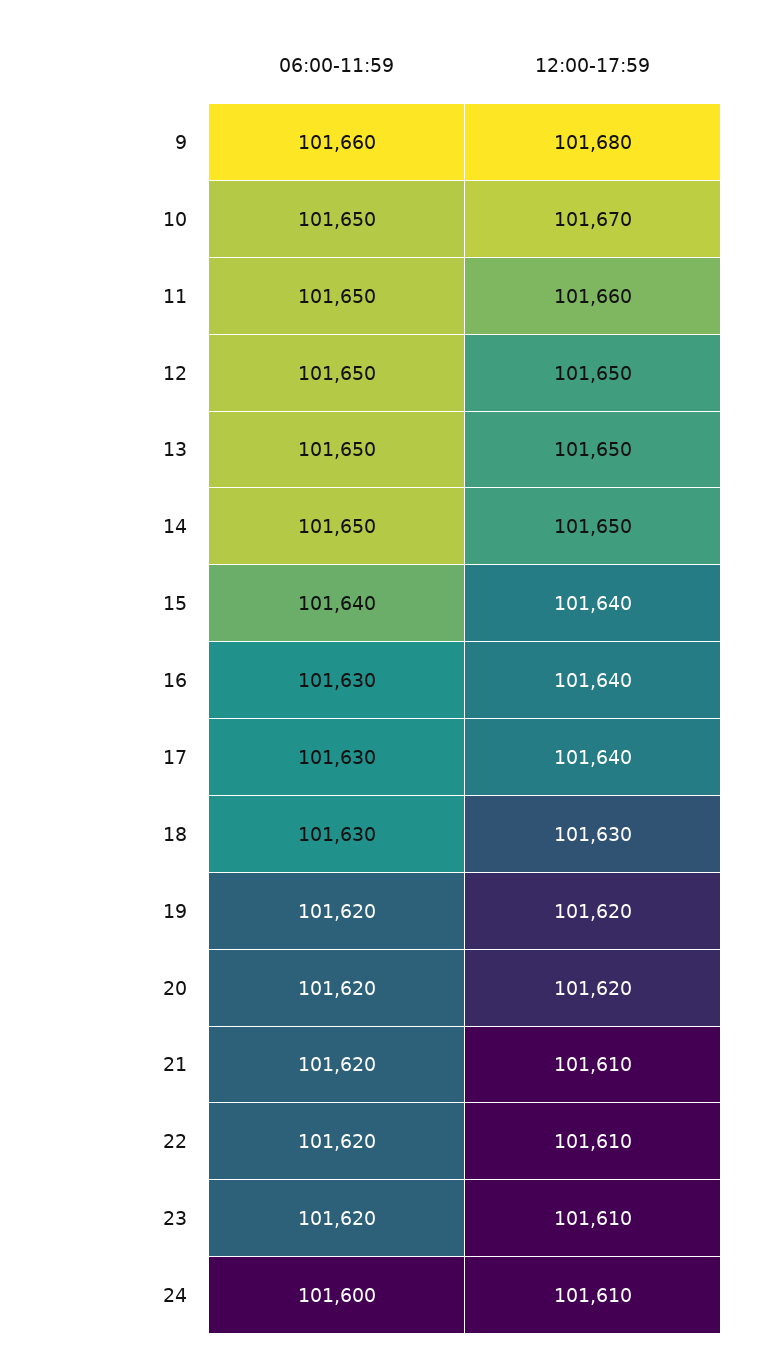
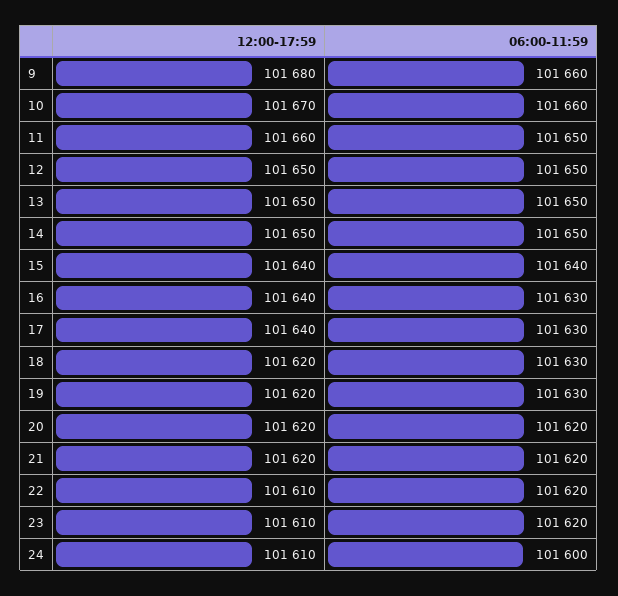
  {
    "06:00-11:59": {
      "9": 101660,
-     "10": 101650,
+     "10": 101660,
      "11": 101650,
      "12": 101650,
      "13": 101650,
      "14": 101650,
      "15": 101640,
      "16": 101630,
      "17": 101630,
      "18": 101630,
-     "19": 101620,
+     "19": 101630,
      "20": 101620,
      "21": 101620,
      "22": 101620,
      "23": 101620,
      "24": 101600
    },
    "12:00-17:59": {
      "9": 101680,
      "10": 101670,
      "11": 101660,
      "12": 101650,
      "13": 101650,
      "14": 101650,
      "15": 101640,
      "16": 101640,
      "17": 101640,
-     "18": 101630,
+     "18": 101620,
      "19": 101620,
      "20": 101620,
-     "21": 101610,
+     "21": 101620,
      "22": 101610,
      "23": 101610,
      "24": 101610
    }
  }

